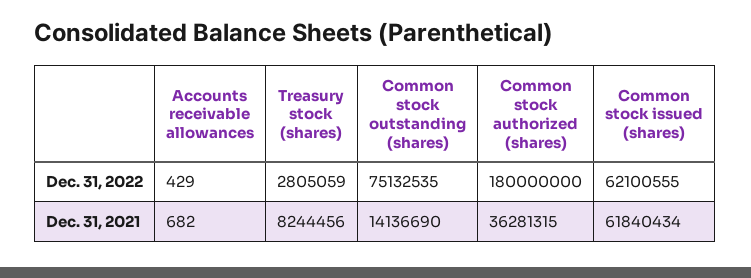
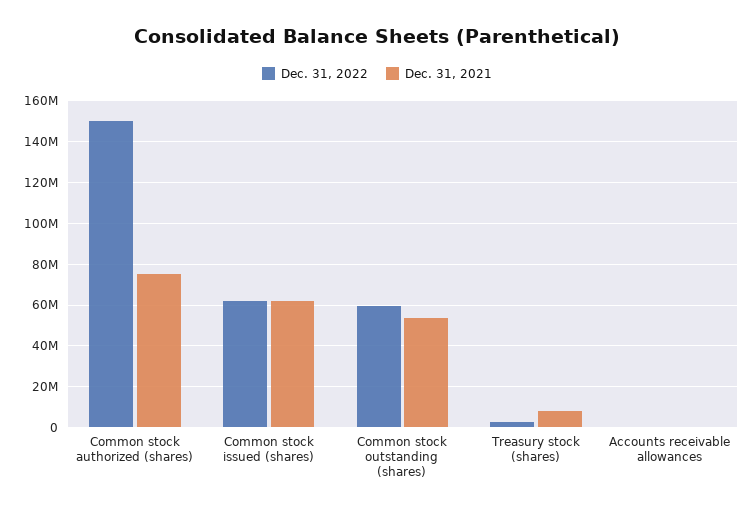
  {
    "Dec. 31, 2022": {
      "Accounts receivable allowances": 429,
      "Treasury stock (shares)": 2805059,
-     "Common stock outstanding (shares)": 75132535,
+     "Common stock outstanding (shares)": 60000000,
-     "Common stock authorized (shares)": 180000000,
+     "Common stock authorized (shares)": 150000000,
      "Common stock issued (shares)": 62100555
    },
    "Dec. 31, 2021": {
      "Accounts receivable allowances": 682,
      "Treasury stock (shares)": 8244456,
-     "Common stock outstanding (shares)": 14136690,
+     "Common stock outstanding (shares)": 55000000,
-     "Common stock authorized (shares)": 36281315,
+     "Common stock authorized (shares)": 75000000,
      "Common stock issued (shares)": 61840434
    }
  }

